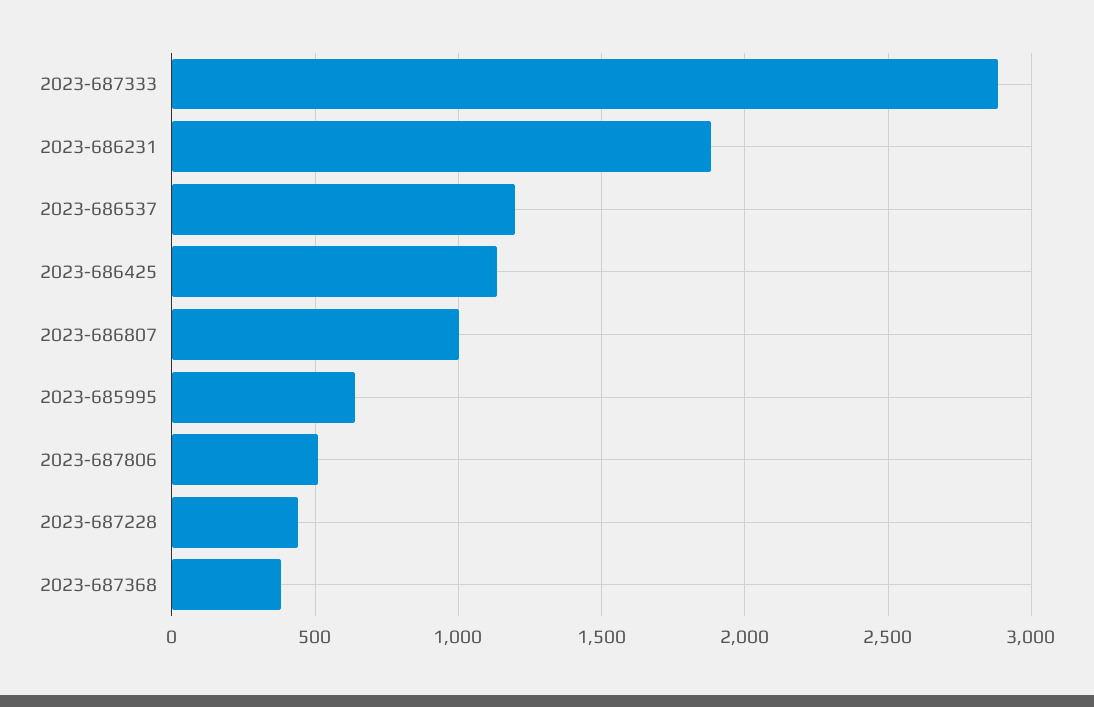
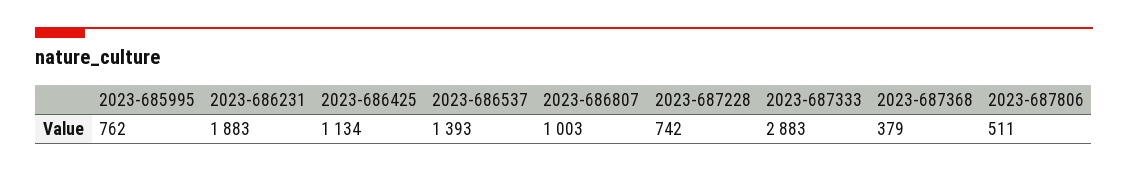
  {
    "2023-687333": 2883,
    "2023-686231": 1883,
-   "2023-686537": 1200,
+   "2023-686537": 1393,
    "2023-686425": 1134,
    "2023-686807": 1003,
-   "2023-685995": 650,
+   "2023-685995": 762,
    "2023-687806": 511,
-   "2023-687228": 450,
+   "2023-687228": 742,
    "2023-687368": 379
  }

